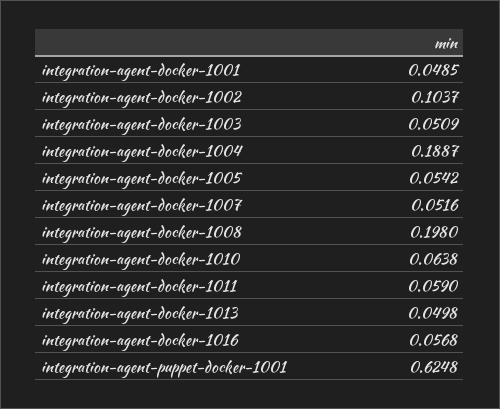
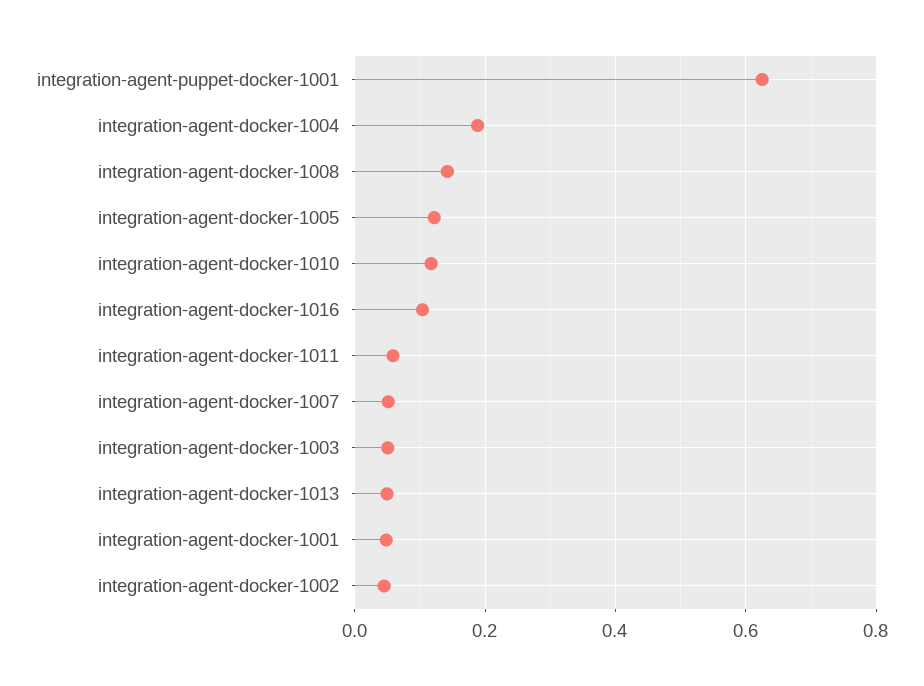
  {
    "integration-agent-docker-1001": 0.0485,
-   "integration-agent-docker-1002": 0.1037,
+   "integration-agent-docker-1002": 0.04,
    "integration-agent-docker-1003": 0.0509,
    "integration-agent-docker-1004": 0.1887,
-   "integration-agent-docker-1005": 0.0542,
+   "integration-agent-docker-1005": 0.12,
    "integration-agent-docker-1007": 0.0516,
-   "integration-agent-docker-1008": 0.198,
+   "integration-agent-docker-1008": 0.14,
-   "integration-agent-docker-1010": 0.0638,
+   "integration-agent-docker-1010": 0.12,
    "integration-agent-docker-1011": 0.059,
    "integration-agent-docker-1013": 0.0498,
-   "integration-agent-docker-1016": 0.0568,
+   "integration-agent-docker-1016": 0.1,
    "integration-agent-puppet-docker-1001": 0.6248
  }

